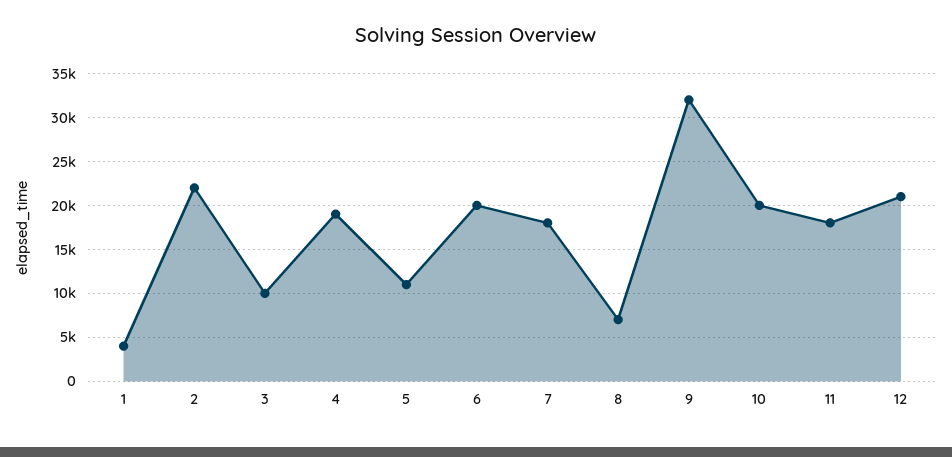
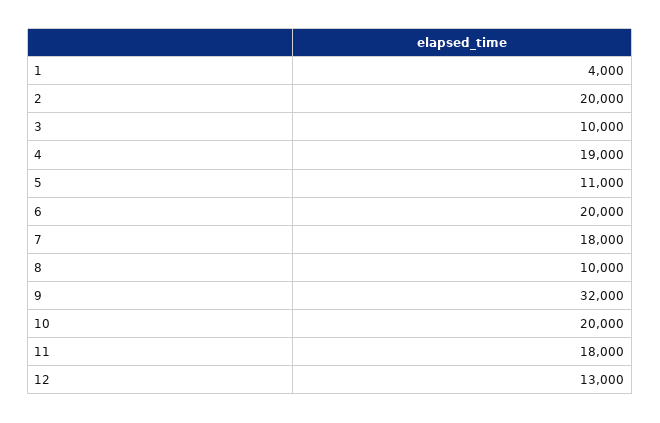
  {
    "1": 4000,
-   "2": 22000,
+   "2": 20000,
    "3": 10000,
    "4": 19000,
    "5": 11000,
    "6": 20000,
    "7": 18000,
-   "8": 7000,
+   "8": 10000,
    "9": 32000,
    "10": 20000,
    "11": 18000,
-   "12": 21000
+   "12": 13000
  }

